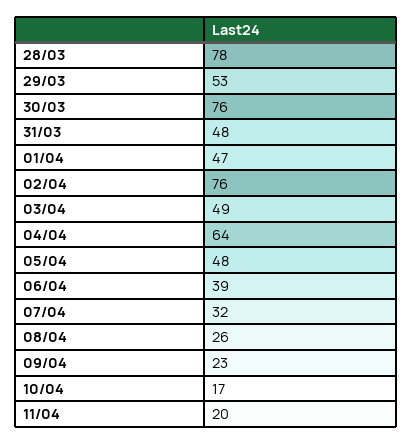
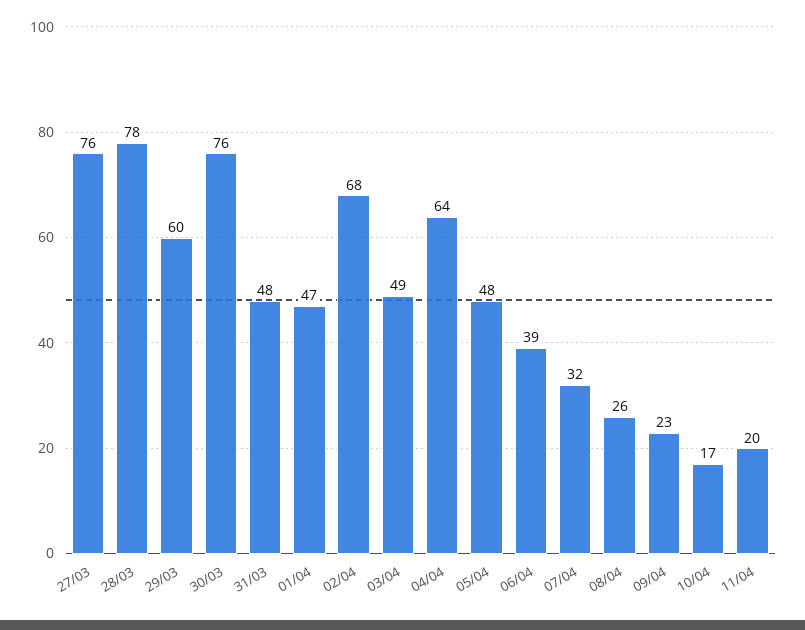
  {
    "28/03": 78,
-   "29/03": 53,
+   "29/03": 60,
    "30/03": 76,
    "31/03": 48,
    "01/04": 47,
-   "02/04": 76,
+   "02/04": 68,
    "03/04": 49,
    "04/04": 64,
    "05/04": 48,
    "06/04": 39,
    "07/04": 32,
    "08/04": 26,
    "09/04": 23,
    "10/04": 17,
-   "11/04": 20
+   "11/04": 20,
+   "27/03": 76
  }

